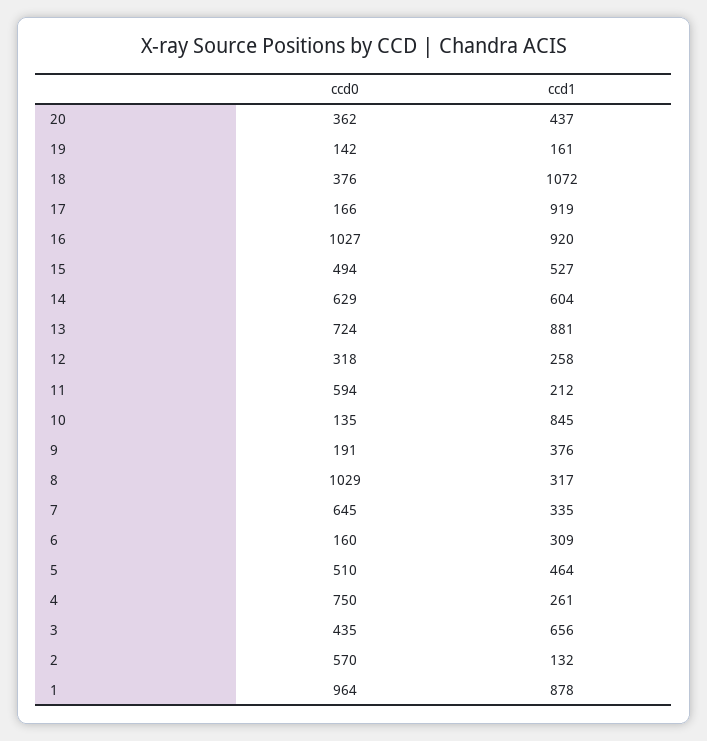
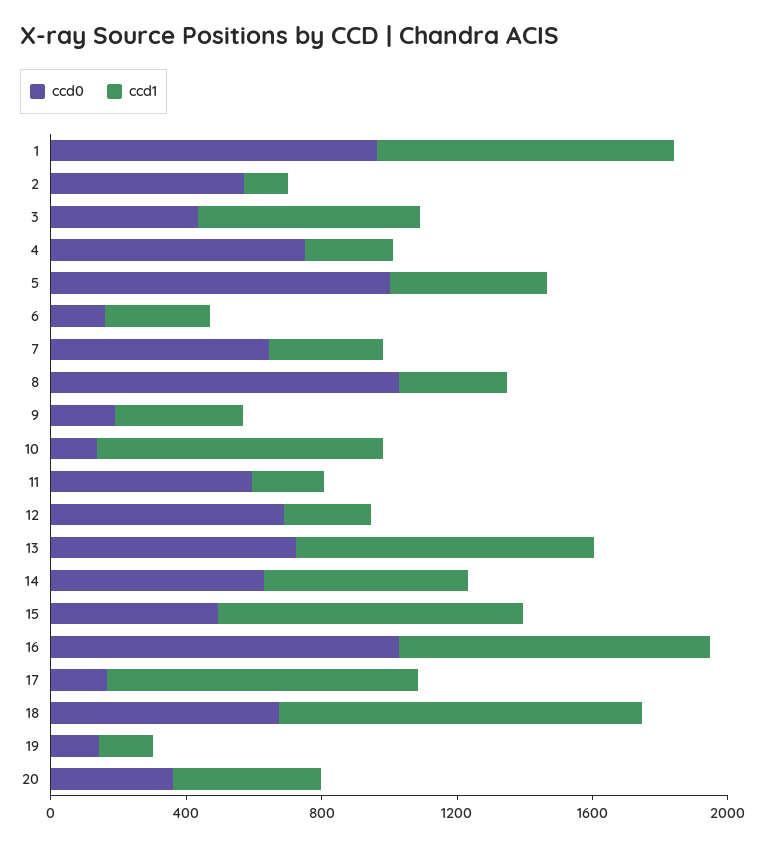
  {
    "ccd0": {
      "20": 362,
      "19": 142,
-     "18": 376,
+     "18": 700,
      "17": 166,
      "16": 1027,
      "15": 494,
      "14": 629,
      "13": 724,
-     "12": 318,
+     "12": 700,
      "11": 594,
      "10": 135,
      "9": 191,
      "8": 1029,
      "7": 645,
      "6": 160,
-     "5": 510,
+     "5": 1000,
      "4": 750,
      "3": 435,
      "2": 570,
      "1": 964
    },
    "ccd1": {
      "20": 437,
      "19": 161,
      "18": 1072,
      "17": 919,
      "16": 920,
-     "15": 527,
+     "15": 900,
      "14": 604,
      "13": 881,
      "12": 258,
      "11": 212,
      "10": 845,
      "9": 376,
      "8": 317,
      "7": 335,
      "6": 309,
      "5": 464,
      "4": 261,
      "3": 656,
      "2": 132,
      "1": 878
    }
  }

